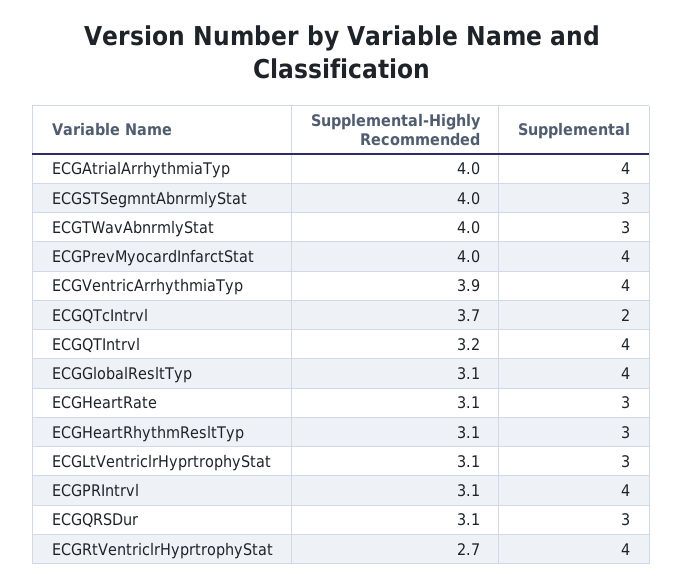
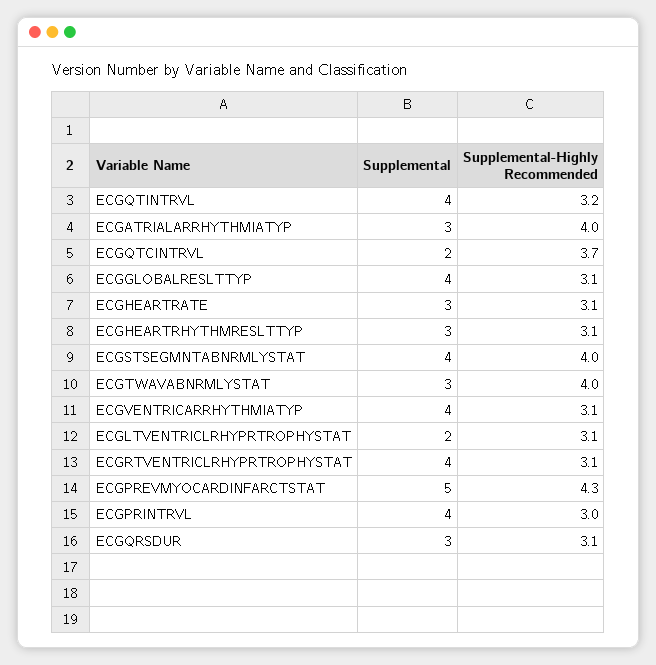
  {
    "Supplemental-Highly Recommended": {
      "ECGAtrialArrhythmiaTyp": 4,
      "ECGSTSegmntAbnrmlyStat": 4,
      "ECGTWavAbnrmlyStat": 4,
-     "ECGPrevMyocardInfarctStat": 4,
+     "ECGPrevMyocardInfarctStat": 4.3,
-     "ECGVentricArrhythmiaTyp": 3.9,
+     "ECGVentricArrhythmiaTyp": 3.1,
      "ECGQTcIntrvl": 3.7,
      "ECGQTIntrvl": 3.2,
      "ECGGlobalResltTyp": 3.1,
      "ECGHeartRate": 3.1,
      "ECGHeartRhythmResltTyp": 3.1,
      "ECGLtVentriclrHyprtrophyStat": 3.1,
-     "ECGPRIntrvl": 3.1,
+     "ECGPRIntrvl": 3,
      "ECGQRSDur": 3.1,
-     "ECGRtVentriclrHyprtrophyStat": 2.7
+     "ECGRtVentriclrHyprtrophyStat": 3.1
    },
    "Supplemental": {
-     "ECGAtrialArrhythmiaTyp": 4,
+     "ECGAtrialArrhythmiaTyp": 3,
-     "ECGSTSegmntAbnrmlyStat": 3,
+     "ECGSTSegmntAbnrmlyStat": 4,
      "ECGTWavAbnrmlyStat": 3,
-     "ECGPrevMyocardInfarctStat": 4,
+     "ECGPrevMyocardInfarctStat": 5,
      "ECGVentricArrhythmiaTyp": 4,
      "ECGQTcIntrvl": 2,
      "ECGQTIntrvl": 4,
      "ECGGlobalResltTyp": 4,
      "ECGHeartRate": 3,
      "ECGHeartRhythmResltTyp": 3,
-     "ECGLtVentriclrHyprtrophyStat": 3,
+     "ECGLtVentriclrHyprtrophyStat": 2,
      "ECGPRIntrvl": 4,
      "ECGQRSDur": 3,
      "ECGRtVentriclrHyprtrophyStat": 4
    }
  }

